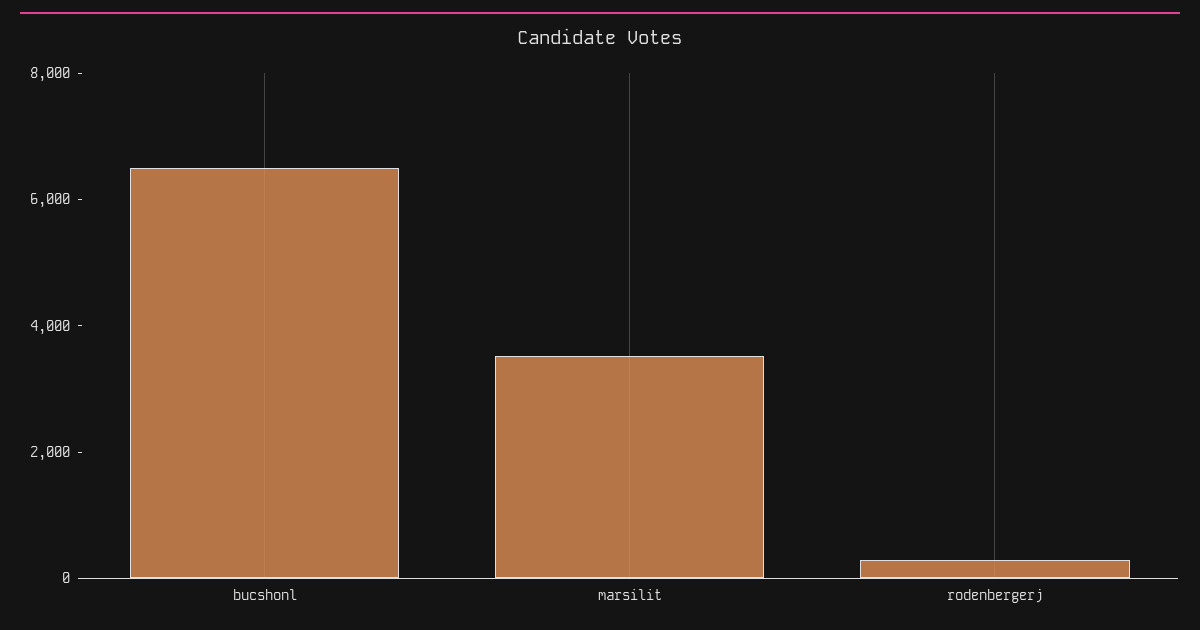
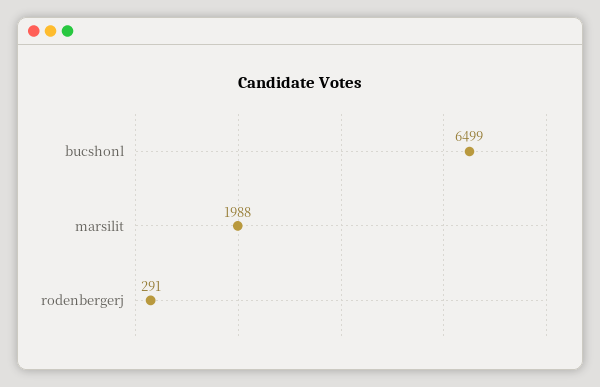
  {
    "bucshonl": 6499,
-   "marsilit": 3500,
+   "marsilit": 1988,
    "rodenbergerj": 291
  }

